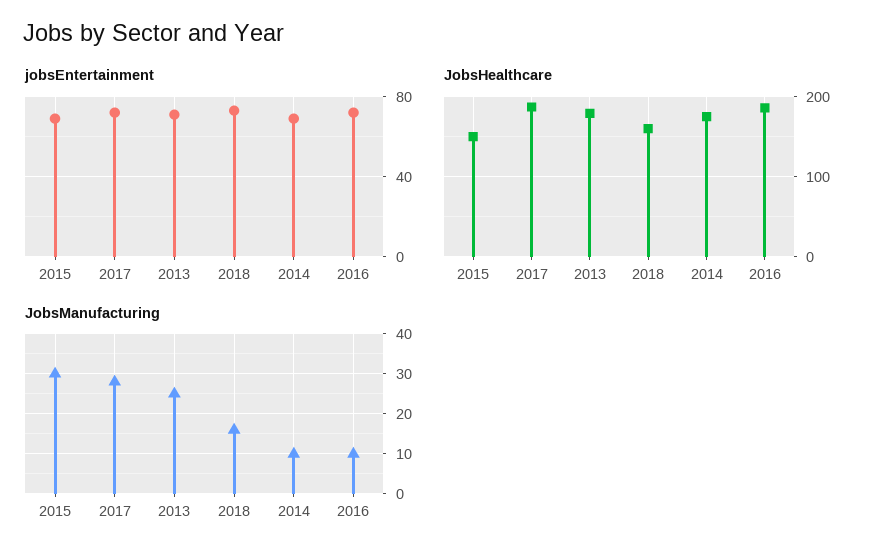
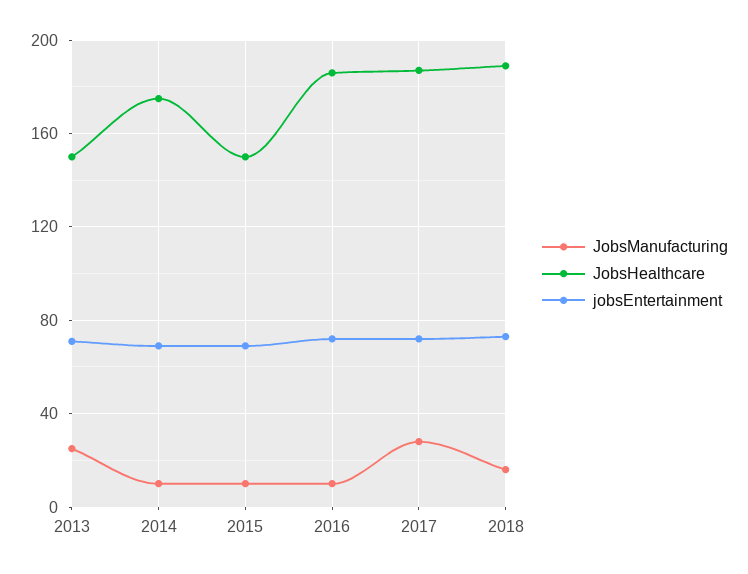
  {
    "jobsEntertainment": {
      "2015": 70,
      "2017": 70,
      "2013": 70,
      "2018": 75,
      "2014": 70,
      "2016": 70
    },
    "JobsHealthcare": {
      "2015": 150,
      "2017": 185,
-     "2013": 180,
+     "2013": 150,
-     "2018": 160,
+     "2018": 190,
      "2014": 175,
      "2016": 185
    },
    "JobsManufacturing": {
-     "2015": 30,
+     "2015": 10,
      "2017": 30,
      "2013": 25,
      "2018": 15,
      "2014": 10,
      "2016": 10
    }
  }

